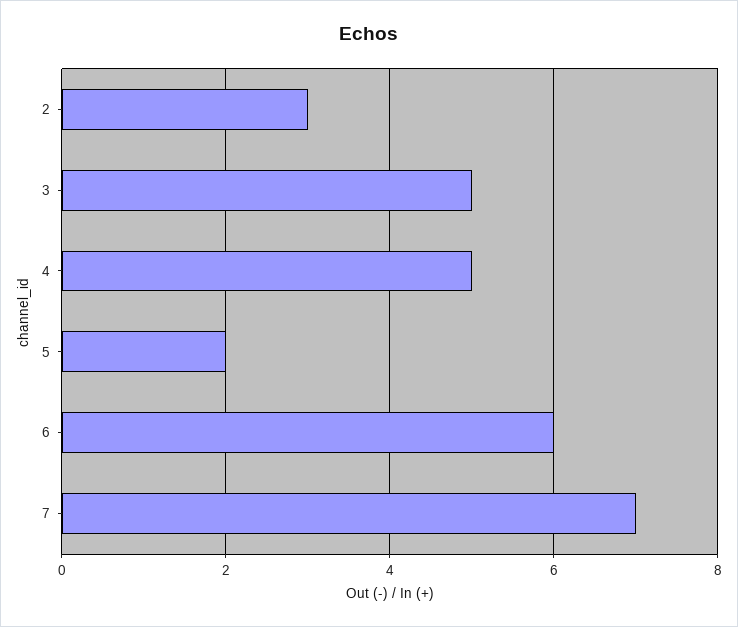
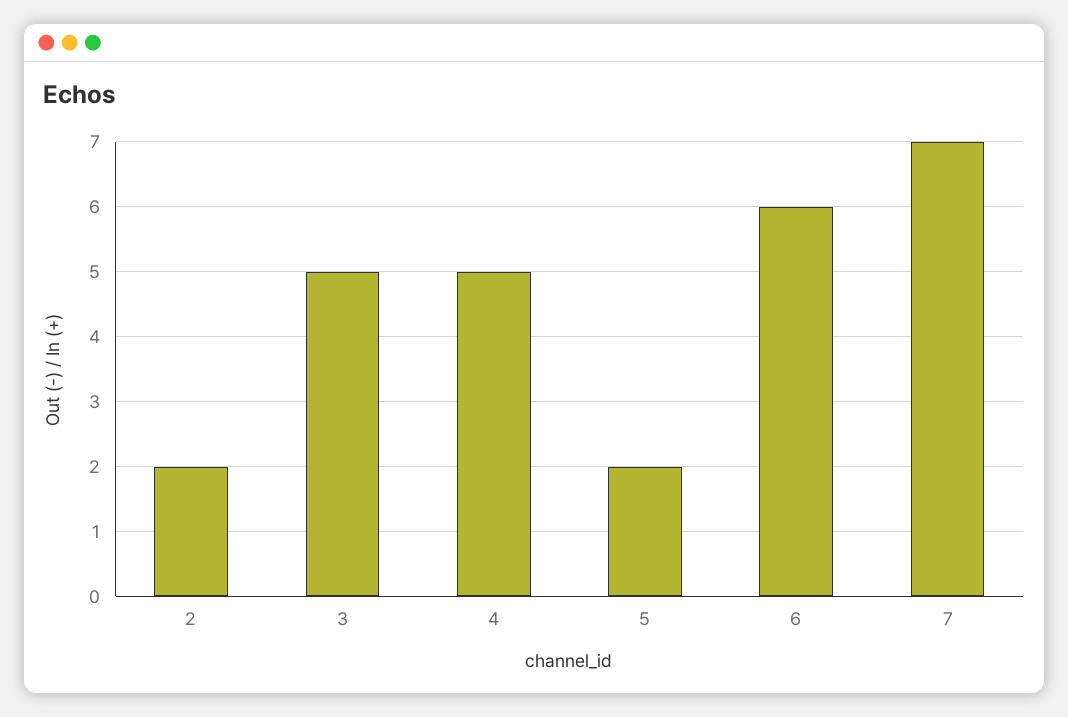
  {
-   "2": 3,
+   "2": 2,
    "3": 5,
    "4": 5,
    "5": 2,
    "6": 6,
    "7": 7
  }

